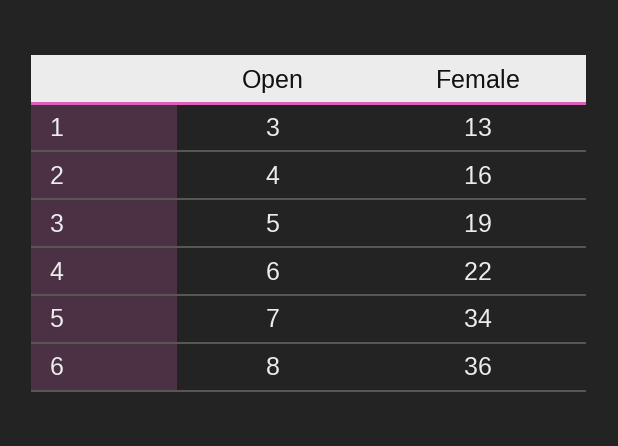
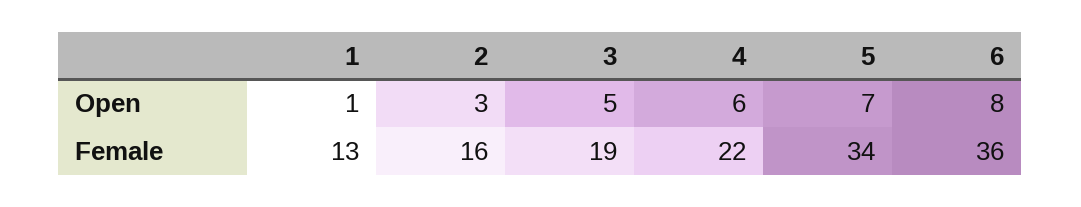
  {
    "Open": {
-     "1": 3,
+     "1": 1,
-     "2": 4,
+     "2": 3,
      "3": 5,
      "4": 6,
      "5": 7,
      "6": 8
    },
    "Female": {
      "1": 13,
      "2": 16,
      "3": 19,
      "4": 22,
      "5": 34,
      "6": 36
    }
  }

